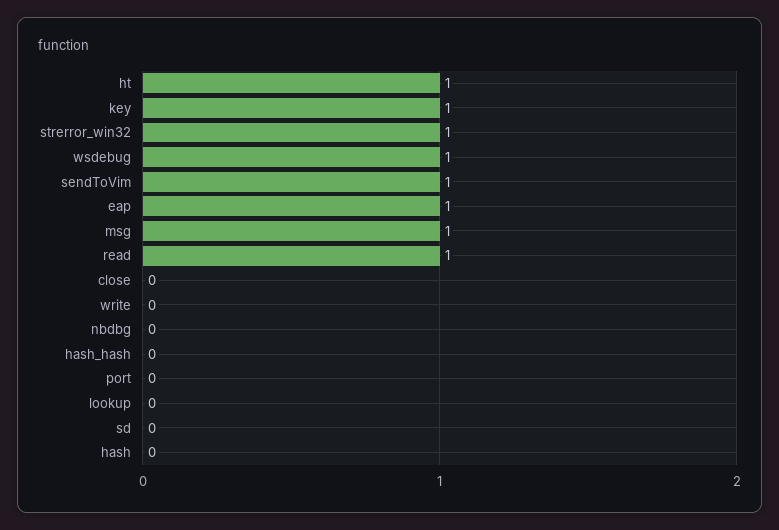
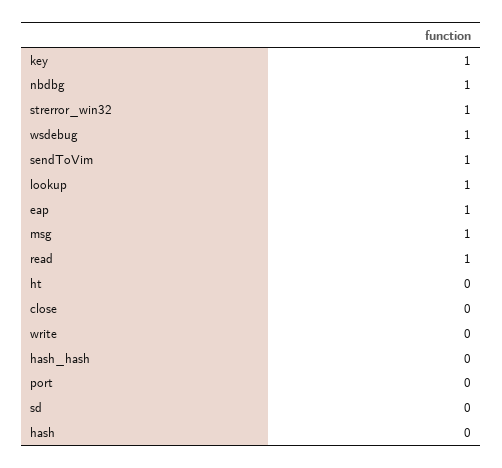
  {
-   "ht": 1,
+   "ht": 0,
    "key": 1,
    "strerror_win32": 1,
    "wsdebug": 1,
    "sendToVim": 1,
    "eap": 1,
    "msg": 1,
    "read": 1,
    "close": 0,
    "write": 0,
-   "nbdbg": 0,
+   "nbdbg": 1,
    "hash_hash": 0,
    "port": 0,
-   "lookup": 0,
+   "lookup": 1,
    "sd": 0,
    "hash": 0
  }

